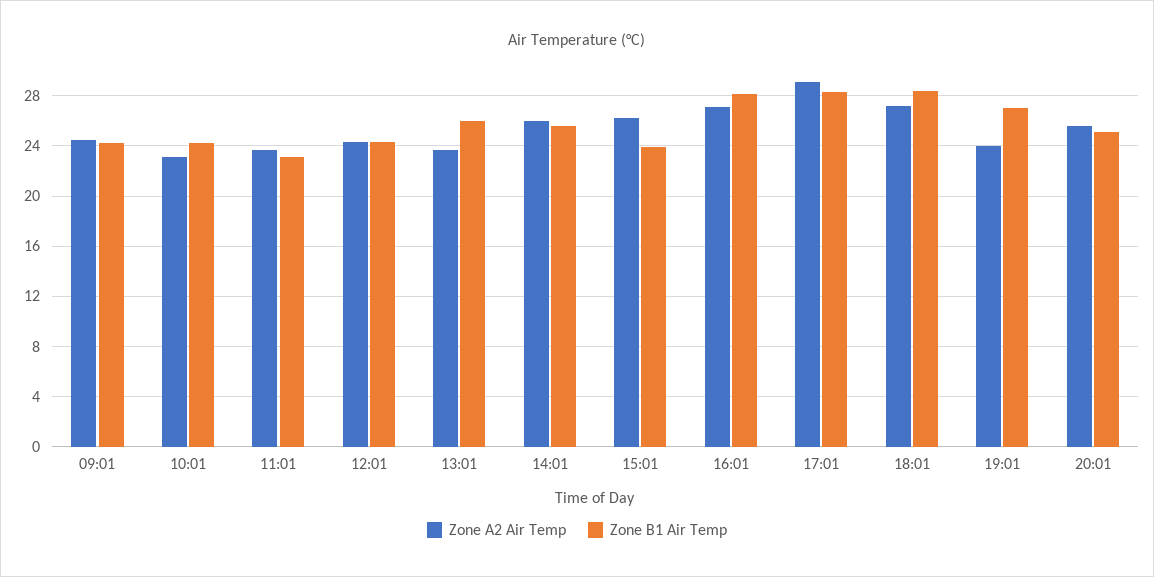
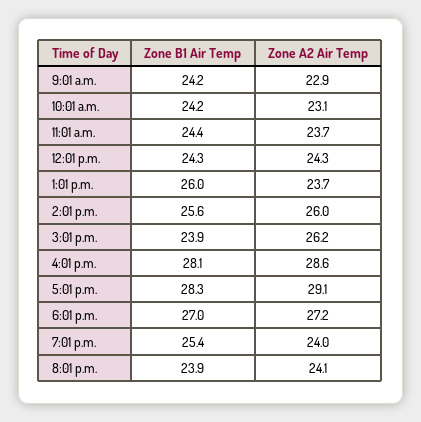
  {
    "Zone A2 Air Temp": {
-     "09:01": 24.5,
+     "09:01": 22.9,
      "10:01": 23.1,
      "11:01": 23.7,
      "12:01": 24.3,
      "13:01": 23.7,
      "14:01": 26,
      "15:01": 26.2,
-     "16:01": 27,
+     "16:01": 28.6,
      "17:01": 29.1,
      "18:01": 27.2,
      "19:01": 24,
-     "20:01": 25.5
+     "20:01": 24.1
    },
    "Zone B1 Air Temp": {
      "09:01": 24.2,
      "10:01": 24.2,
-     "11:01": 23,
+     "11:01": 24.4,
      "12:01": 24.3,
      "13:01": 26,
      "14:01": 25.6,
      "15:01": 23.9,
      "16:01": 28.1,
      "17:01": 28.3,
-     "18:01": 28.5,
+     "18:01": 27,
-     "19:01": 27,
+     "19:01": 25.4,
-     "20:01": 25
+     "20:01": 23.9
    }
  }

